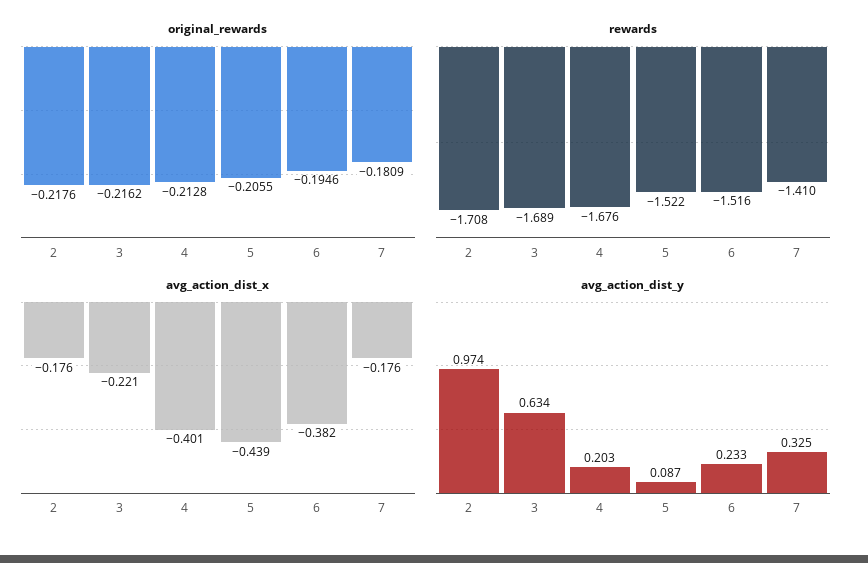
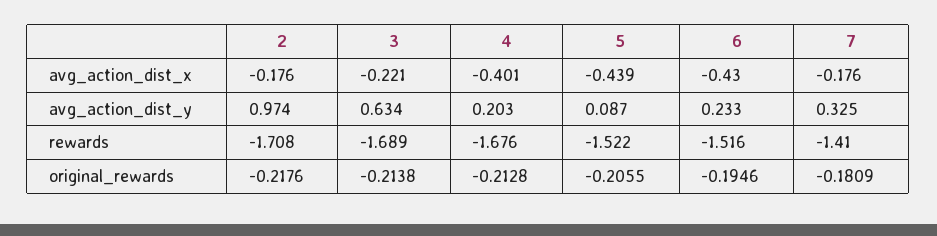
  {
    "original_rewards": {
      "2": -0.2176,
-     "3": -0.2162,
+     "3": -0.2138,
      "4": -0.2128,
      "5": -0.2055,
      "6": -0.1946,
      "7": -0.1809
    },
    "rewards": {
      "2": -1.708,
      "3": -1.689,
      "4": -1.676,
      "5": -1.522,
      "6": -1.516,
      "7": -1.41
    },
    "avg_action_dist_x": {
      "2": -0.176,
      "3": -0.221,
      "4": -0.401,
      "5": -0.439,
-     "6": -0.382,
+     "6": -0.43,
      "7": -0.176
    },
    "avg_action_dist_y": {
      "2": 0.974,
      "3": 0.634,
      "4": 0.203,
      "5": 0.087,
      "6": 0.233,
      "7": 0.325
    }
  }

